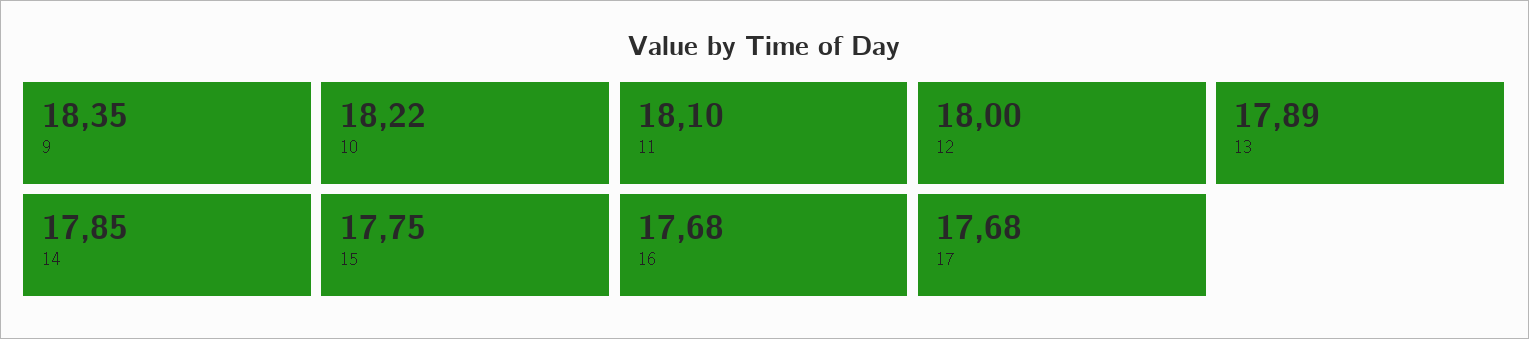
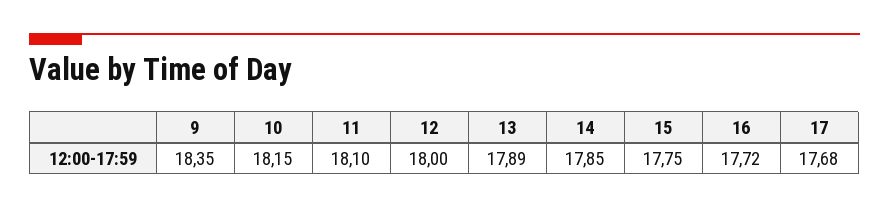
  {
    "9": 18.35,
-   "10": 18.22,
+   "10": 18.15,
    "11": 18.1,
    "12": 18,
    "13": 17.89,
    "14": 17.85,
    "15": 17.75,
-   "16": 17.68,
+   "16": 17.72,
    "17": 17.68
  }

